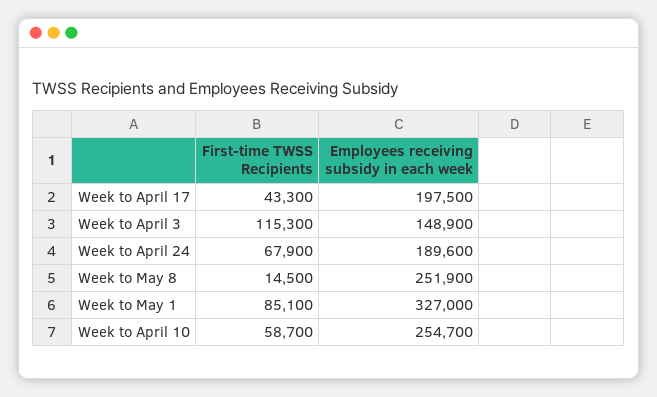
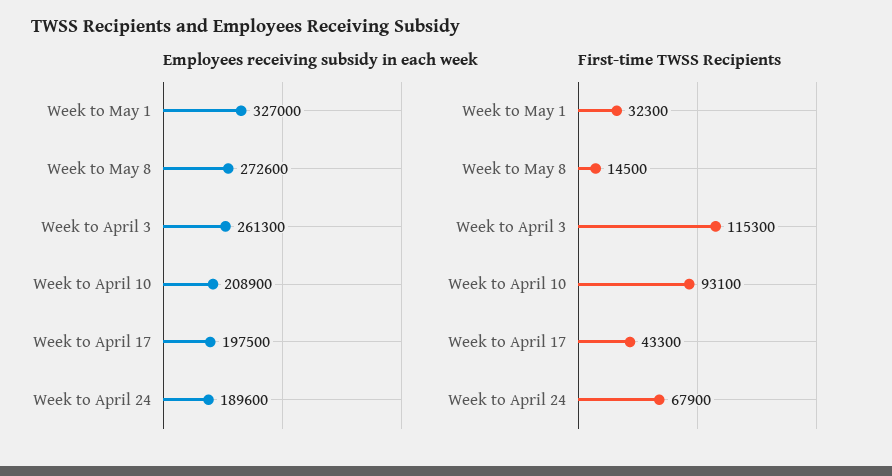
  {
    "First-time TWSS Recipients": {
      "Week to April 17": 43300,
      "Week to April 3": 115300,
      "Week to April 24": 67900,
      "Week to May 8": 14500,
-     "Week to May 1": 85100,
+     "Week to May 1": 32300,
-     "Week to April 10": 58700
+     "Week to April 10": 93100
    },
    "Employees receiving subsidy in each week": {
      "Week to April 17": 197500,
-     "Week to April 3": 148900,
+     "Week to April 3": 261300,
      "Week to April 24": 189600,
-     "Week to May 8": 251900,
+     "Week to May 8": 272600,
      "Week to May 1": 327000,
-     "Week to April 10": 254700
+     "Week to April 10": 208900
    }
  }

